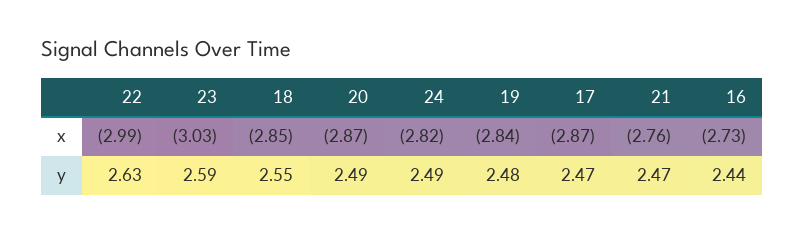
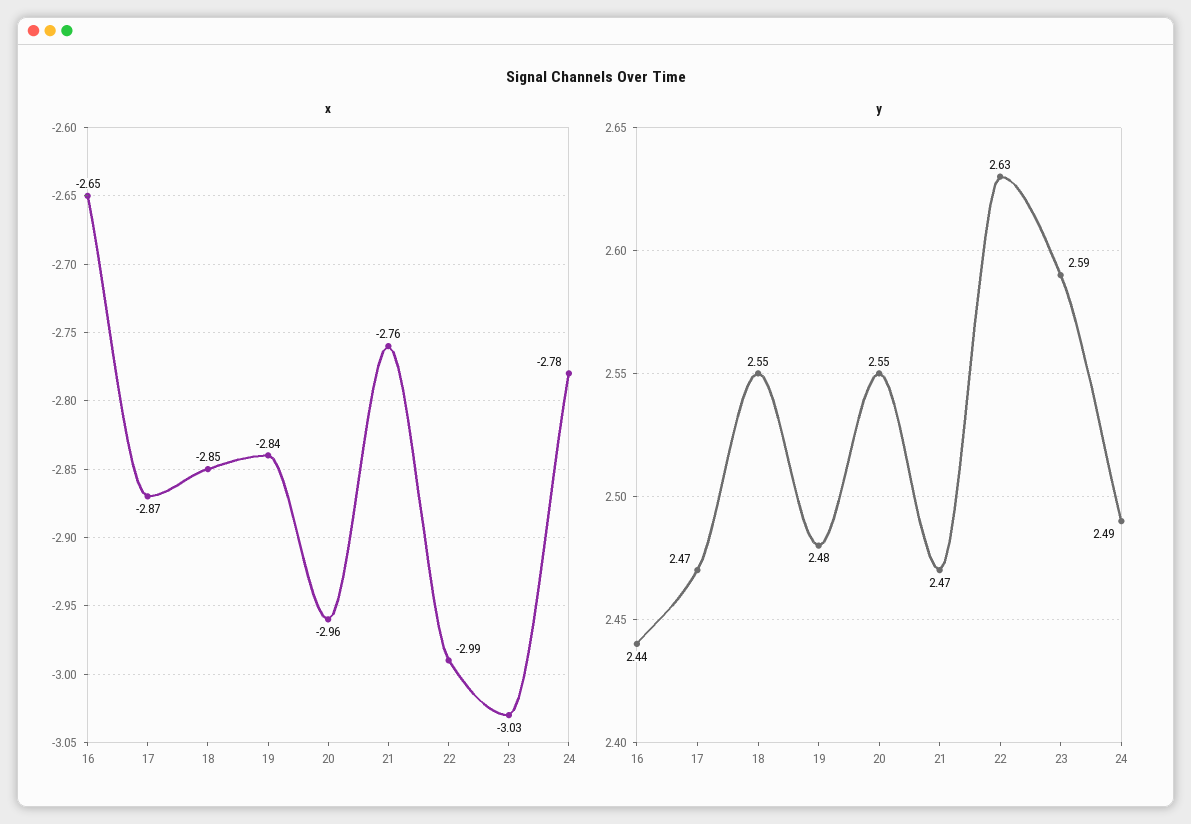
  {
    "x": {
      "22": -2.99,
      "23": -3.03,
      "18": -2.85,
-     "20": -2.87,
+     "20": -2.96,
-     "24": -2.82,
+     "24": -2.78,
      "19": -2.84,
      "17": -2.87,
      "21": -2.76,
-     "16": -2.73
+     "16": -2.65
    },
    "y": {
      "22": 2.63,
      "23": 2.59,
      "18": 2.55,
-     "20": 2.49,
+     "20": 2.55,
      "24": 2.49,
      "19": 2.48,
      "17": 2.47,
      "21": 2.47,
      "16": 2.44
    }
  }

